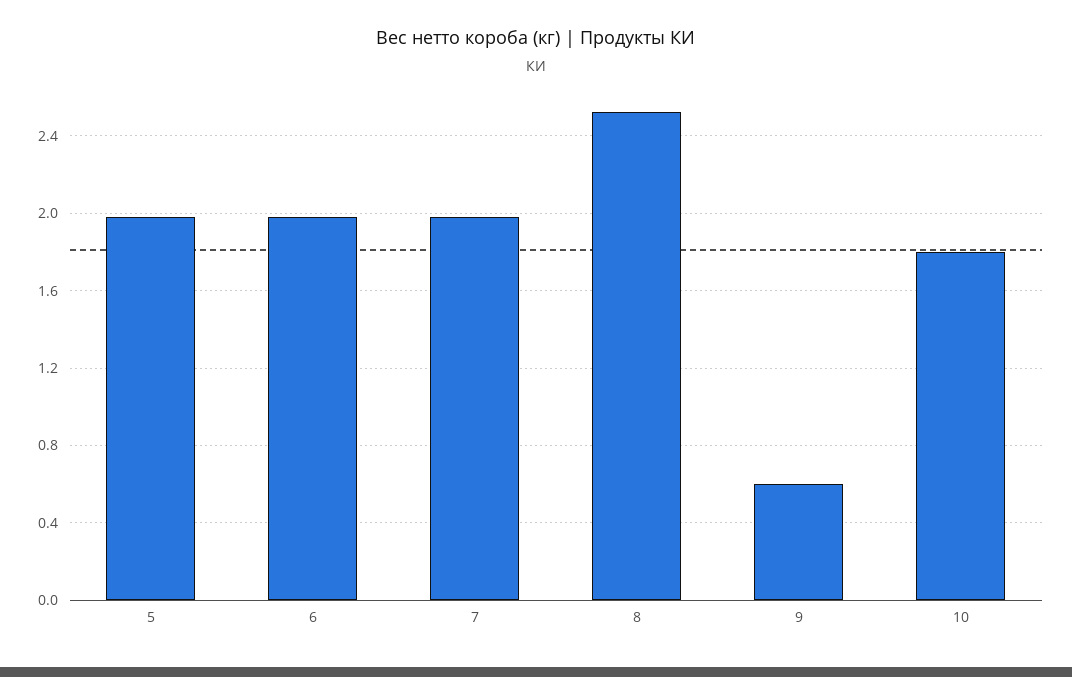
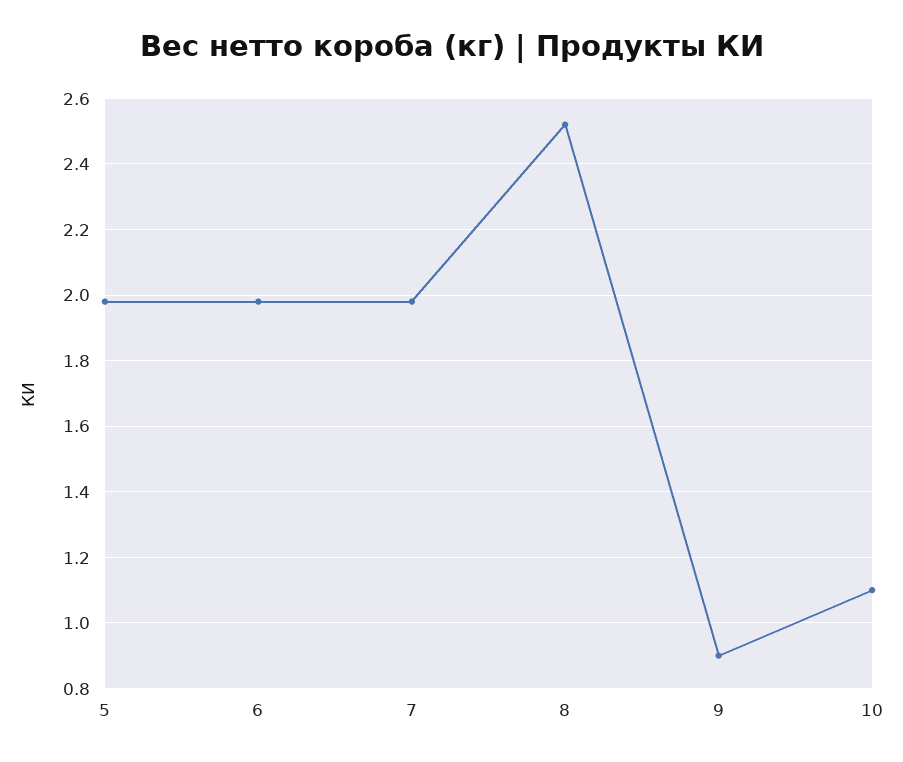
  {
    "5": 2,
    "6": 2,
    "7": 2,
    "8": 2.5,
-   "9": 0.6,
+   "9": 0.9,
-   "10": 1.8
+   "10": 1.1
  }

